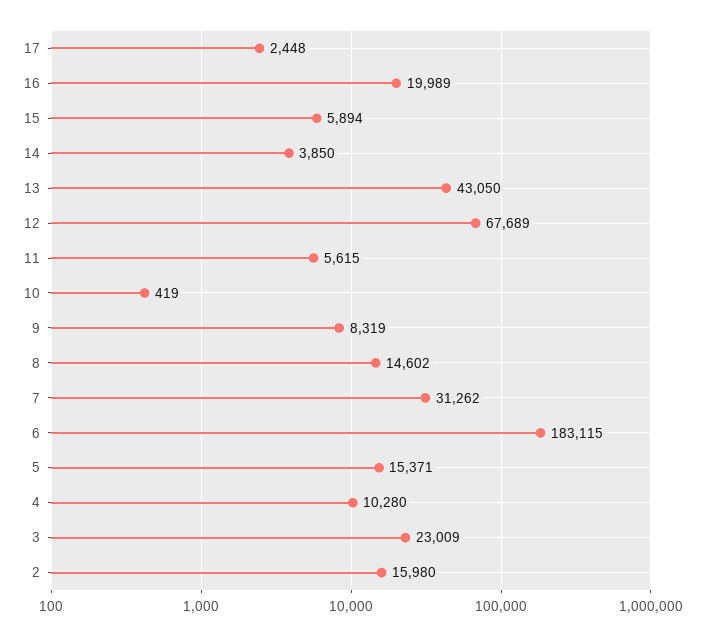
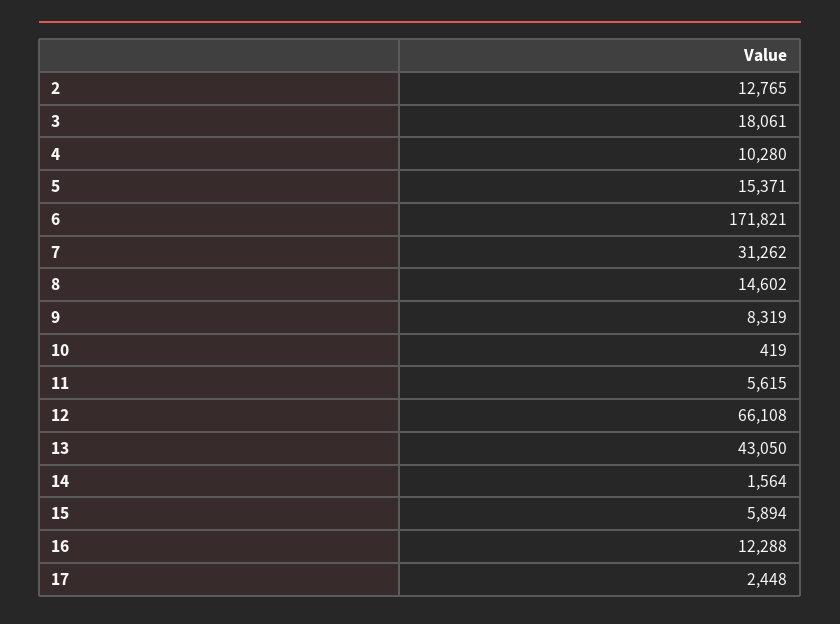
  {
    "17": 2448,
-   "16": 19989,
+   "16": 12288,
    "15": 5894,
-   "14": 3850,
+   "14": 1564,
    "13": 43050,
-   "12": 67689,
+   "12": 66108,
    "11": 5615,
    "10": 419,
    "9": 8319,
    "8": 14602,
    "7": 31262,
-   "6": 183115,
+   "6": 171821,
    "5": 15371,
    "4": 10280,
-   "3": 23009,
+   "3": 18061,
-   "2": 15980
+   "2": 12765
  }

